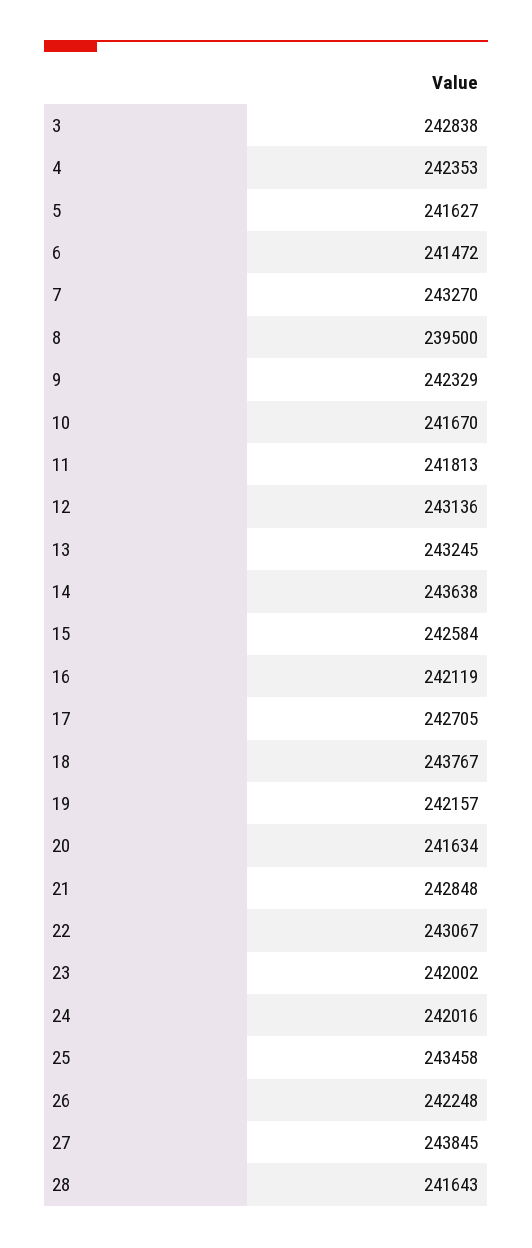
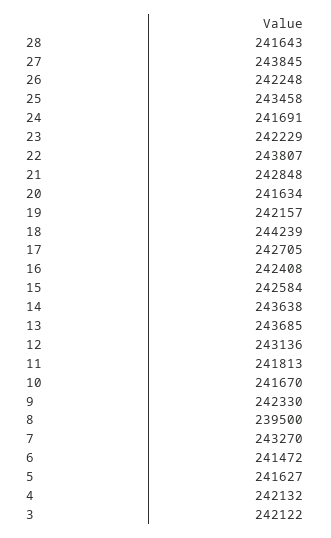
  {
-   "3": 242838,
+   "3": 242122,
-   "4": 242353,
+   "4": 242132,
    "5": 241627,
    "6": 241472,
    "7": 243270,
    "8": 239500,
-   "9": 242329,
+   "9": 242330,
    "10": 241670,
    "11": 241813,
    "12": 243136,
-   "13": 243245,
+   "13": 243685,
    "14": 243638,
    "15": 242584,
-   "16": 242119,
+   "16": 242408,
    "17": 242705,
-   "18": 243767,
+   "18": 244239,
    "19": 242157,
    "20": 241634,
    "21": 242848,
-   "22": 243067,
+   "22": 243807,
-   "23": 242002,
+   "23": 242229,
-   "24": 242016,
+   "24": 241691,
    "25": 243458,
    "26": 242248,
    "27": 243845,
    "28": 241643
  }

